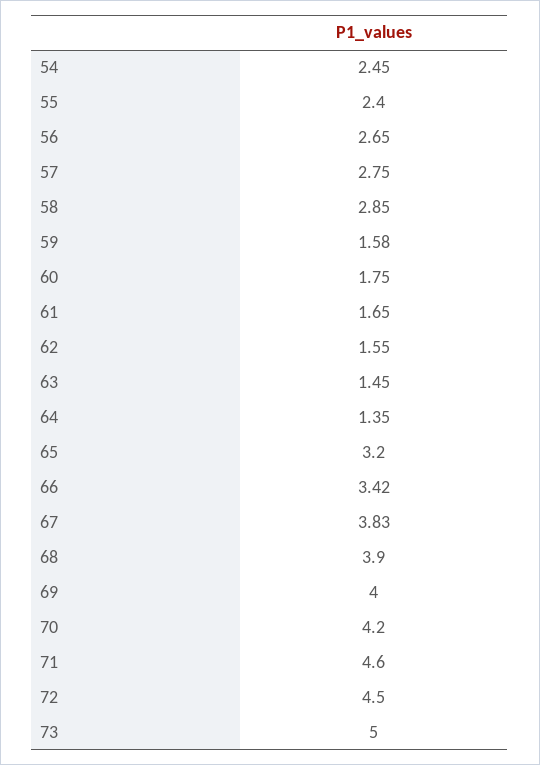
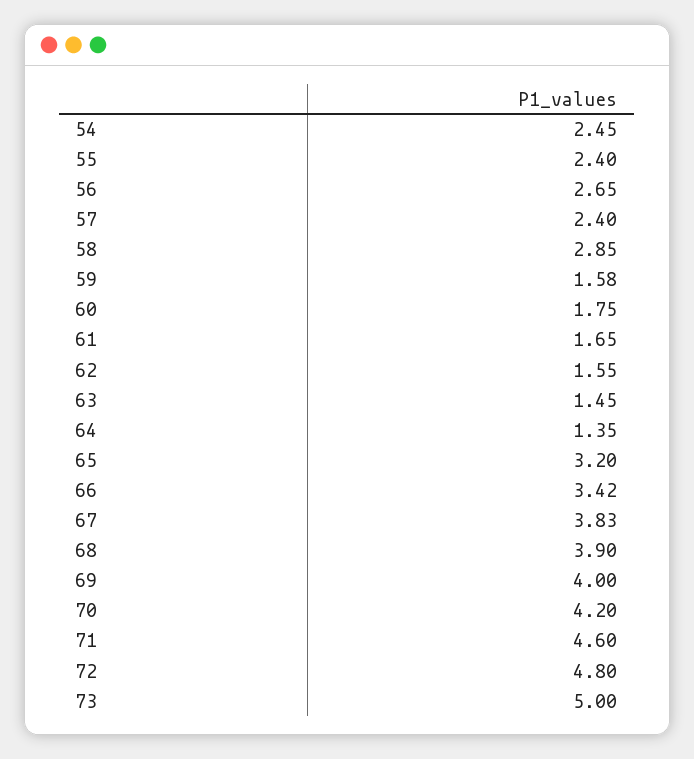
  {
    "54": 2.45,
    "55": 2.4,
    "56": 2.65,
-   "57": 2.75,
+   "57": 2.4,
    "58": 2.85,
    "59": 1.58,
    "60": 1.75,
    "61": 1.65,
    "62": 1.55,
    "63": 1.45,
    "64": 1.35,
    "65": 3.2,
    "66": 3.42,
    "67": 3.83,
    "68": 3.9,
    "69": 4,
    "70": 4.2,
    "71": 4.6,
-   "72": 4.5,
+   "72": 4.8,
    "73": 5
  }

